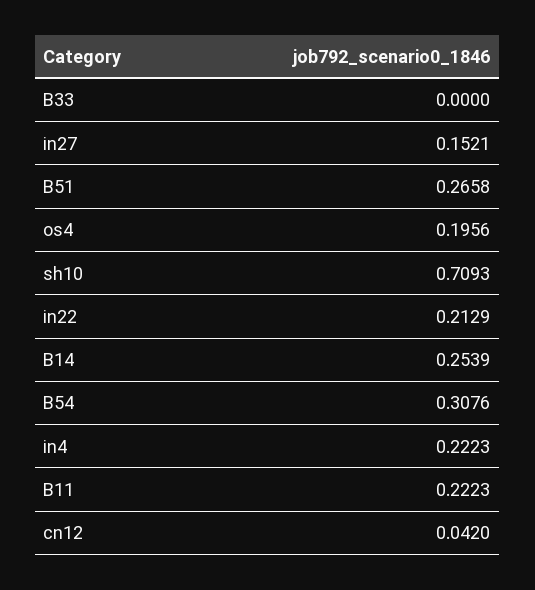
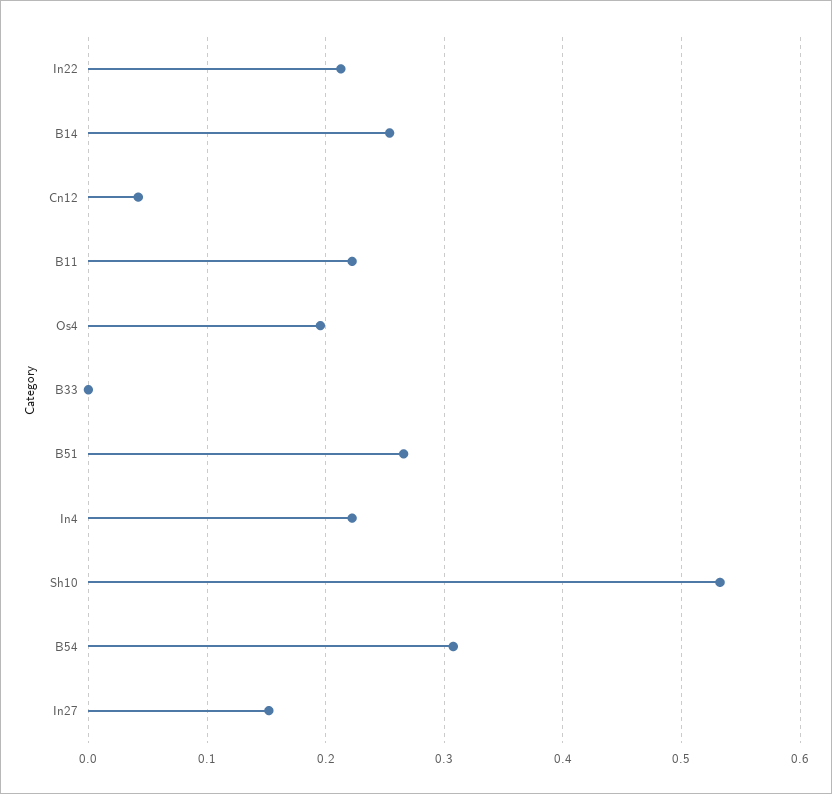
  {
    "B33": 0,
    "in27": 0.1521,
    "B51": 0.2658,
    "os4": 0.1956,
-   "sh10": 0.7093,
+   "sh10": 0.53,
    "in22": 0.2129,
    "B14": 0.2539,
    "B54": 0.3076,
    "in4": 0.2223,
    "B11": 0.2223,
    "cn12": 0.042
  }

